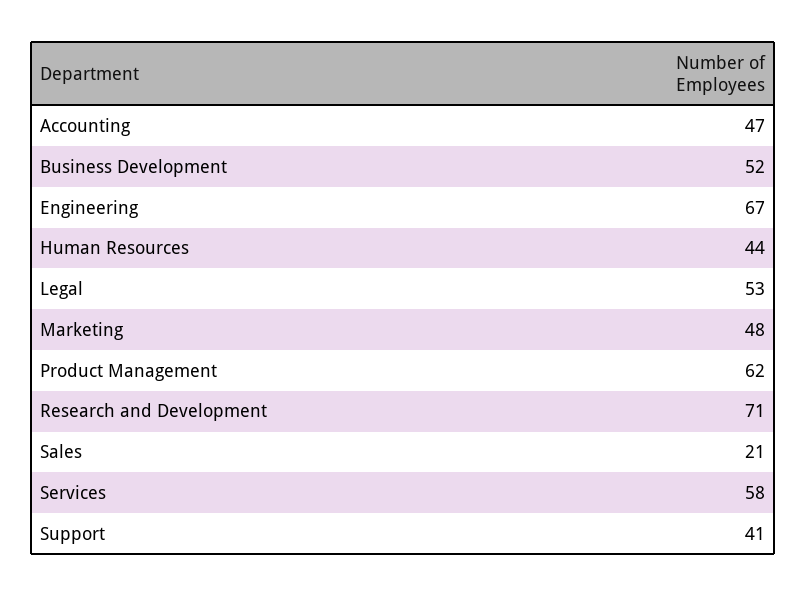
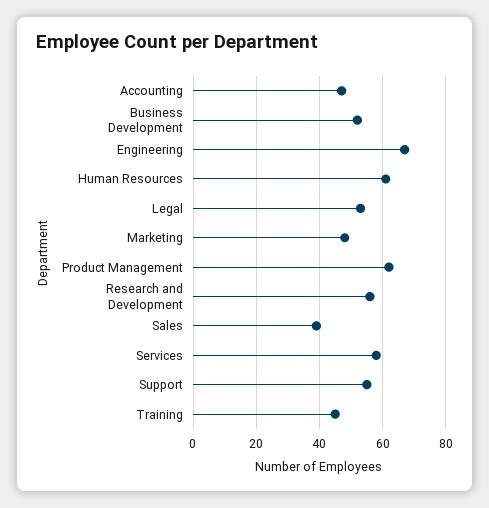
  {
    "Accounting": 47,
    "Business Development": 52,
    "Engineering": 67,
-   "Human Resources": 44,
+   "Human Resources": 60,
    "Legal": 53,
    "Marketing": 48,
    "Product Management": 62,
-   "Research and Development": 71,
+   "Research and Development": 55,
-   "Sales": 21,
+   "Sales": 40,
    "Services": 58,
-   "Support": 41
+   "Support": 55,
+   "Training": 45
  }

